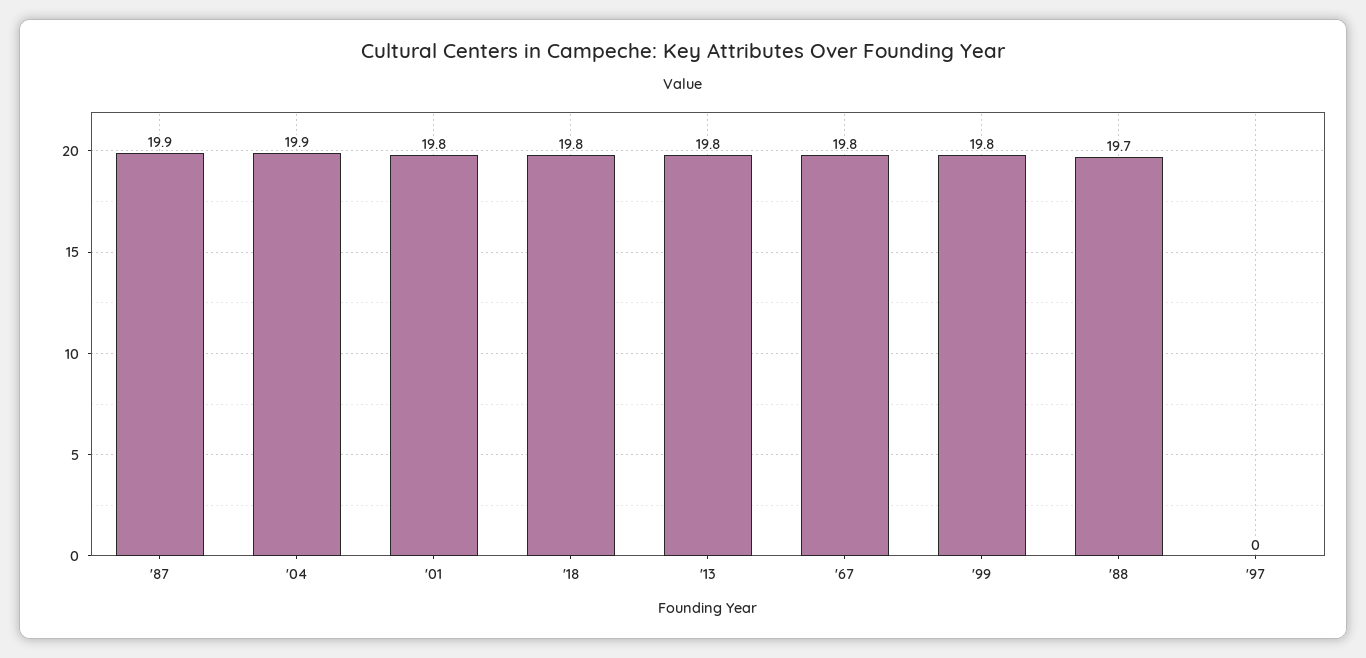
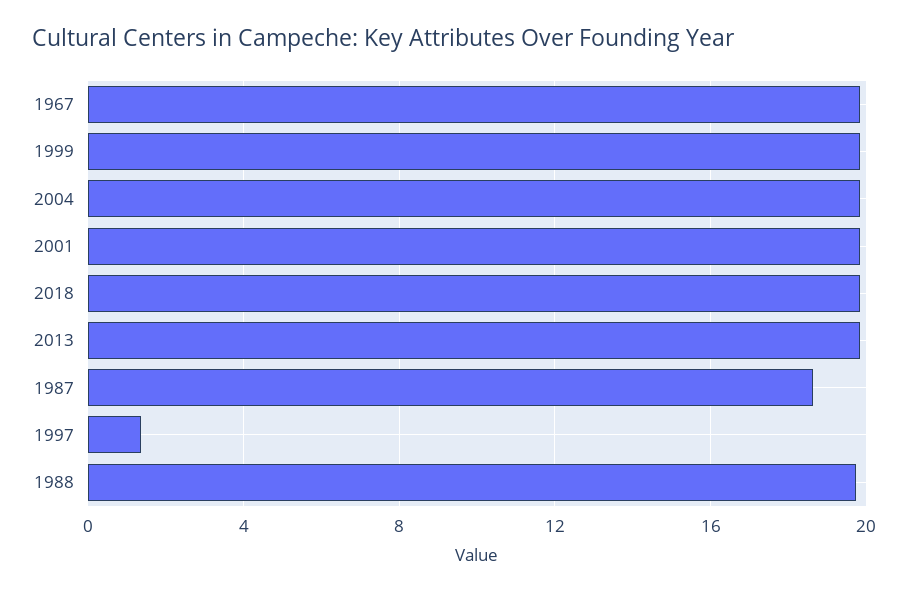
  {
-   "'87": 19.9,
+   "'87": 18.5,
    "'04": 19.9,
    "'01": 19.8,
    "'18": 19.8,
    "'13": 19.8,
    "'67": 19.8,
    "'99": 19.8,
    "'88": 19.7,
-   "'97": 0
+   "'97": 1.5
  }

